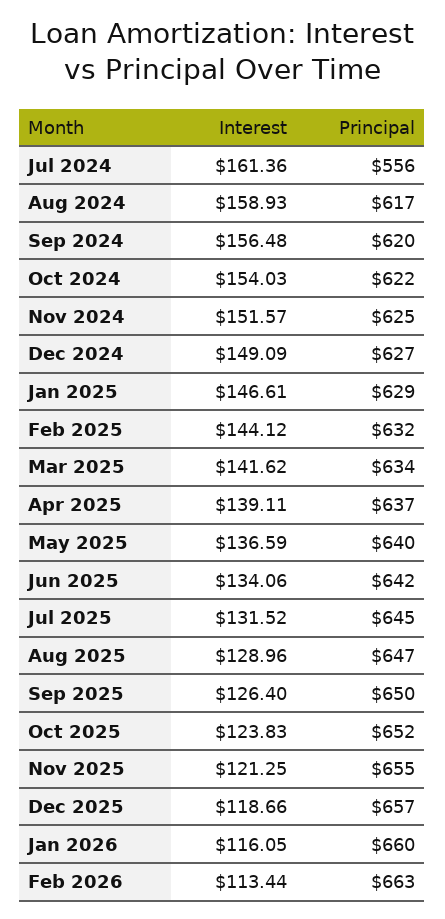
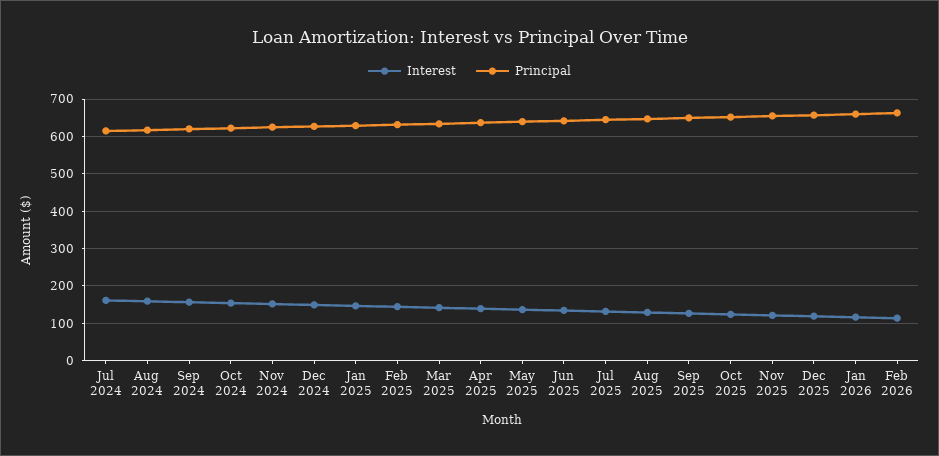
  {
    "Interest": {
      "Jul 2024": 161.36,
      "Aug 2024": 158.93,
      "Sep 2024": 156.48,
      "Oct 2024": 154.03,
      "Nov 2024": 151.57,
      "Dec 2024": 149.09,
      "Jan 2025": 146.61,
      "Feb 2025": 144.12,
      "Mar 2025": 141.62,
      "Apr 2025": 139.11,
      "May 2025": 136.59,
      "Jun 2025": 134.06,
      "Jul 2025": 131.52,
      "Aug 2025": 128.96,
      "Sep 2025": 126.4,
      "Oct 2025": 123.83,
      "Nov 2025": 121.25,
      "Dec 2025": 118.66,
      "Jan 2026": 116.05,
      "Feb 2026": 113.44
    },
    "Principal": {
-     "Jul 2024": 556,
+     "Jul 2024": 620,
      "Aug 2024": 617,
      "Sep 2024": 620,
      "Oct 2024": 622,
      "Nov 2024": 625,
      "Dec 2024": 627,
      "Jan 2025": 629,
      "Feb 2025": 632,
      "Mar 2025": 634,
      "Apr 2025": 637,
      "May 2025": 640,
      "Jun 2025": 642,
      "Jul 2025": 645,
      "Aug 2025": 647,
      "Sep 2025": 650,
      "Oct 2025": 652,
      "Nov 2025": 655,
      "Dec 2025": 657,
      "Jan 2026": 660,
      "Feb 2026": 663
    }
  }

